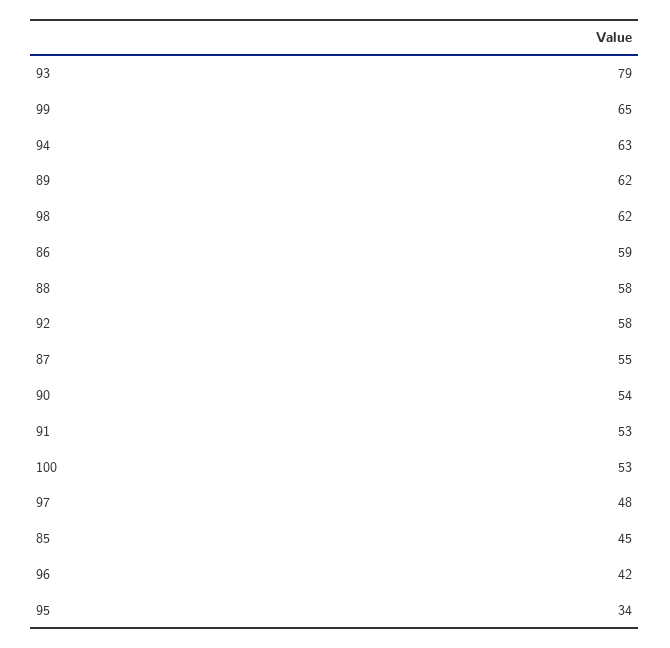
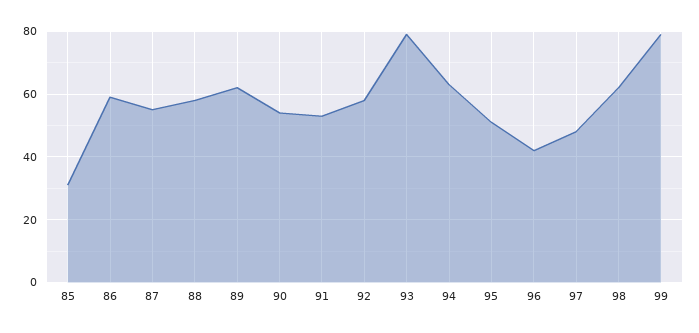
  {
    "93": 79,
-   "99": 65,
+   "99": 80,
    "94": 63,
    "89": 62,
    "98": 62,
    "86": 59,
    "88": 58,
    "92": 58,
    "87": 55,
    "90": 54,
    "91": 53,
-   "100": 53,
    "97": 48,
-   "85": 45,
+   "85": 30,
    "96": 42,
-   "95": 34
+   "95": 50
  }

